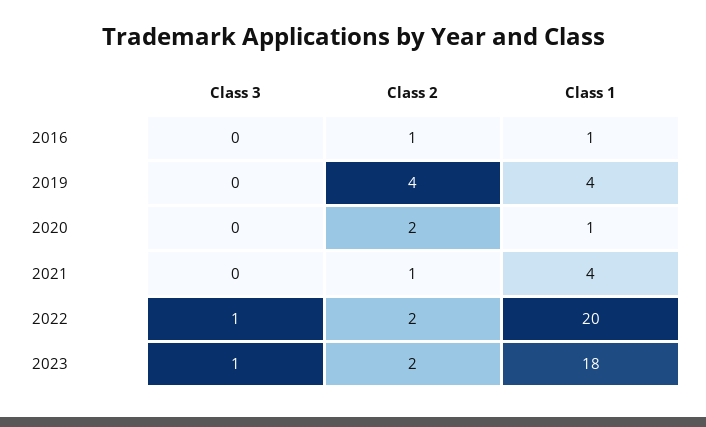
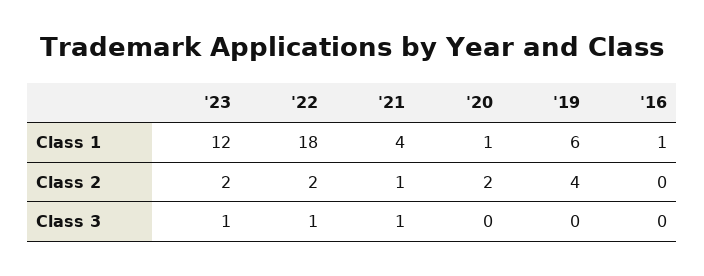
  {
    "Class 3": {
      "2016": 0,
      "2019": 0,
      "2020": 0,
-     "2021": 0,
+     "2021": 1,
      "2022": 1,
      "2023": 1
    },
    "Class 2": {
-     "2016": 1,
+     "2016": 0,
      "2019": 4,
      "2020": 2,
      "2021": 1,
      "2022": 2,
      "2023": 2
    },
    "Class 1": {
      "2016": 1,
-     "2019": 4,
+     "2019": 6,
      "2020": 1,
      "2021": 4,
-     "2022": 20,
+     "2022": 18,
-     "2023": 18
+     "2023": 12
    }
  }

